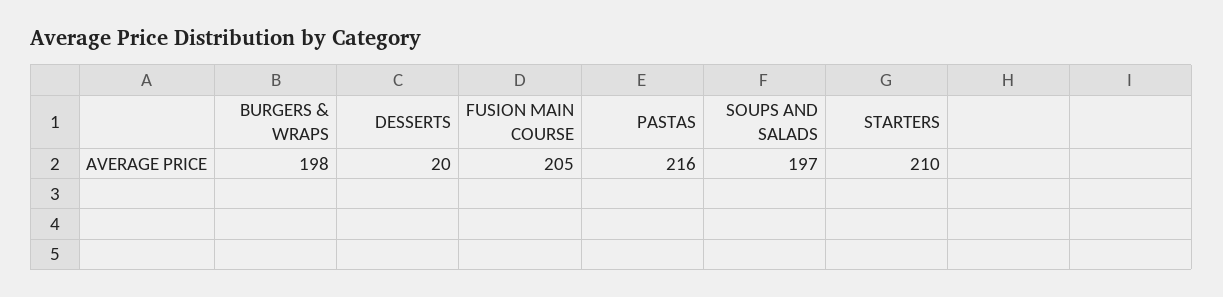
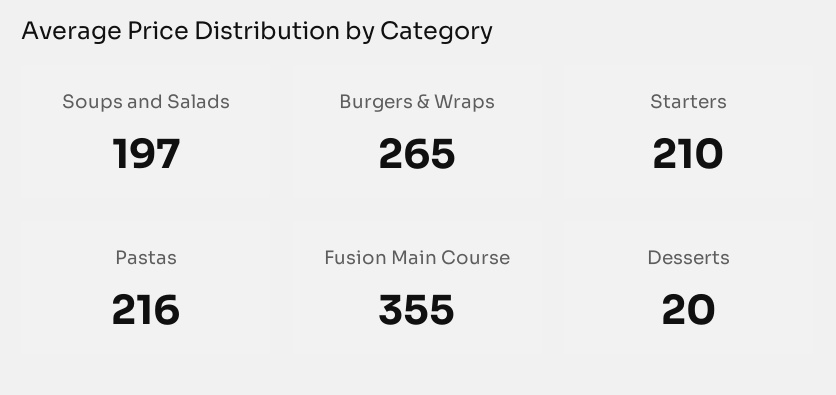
  {
-   "BURGERS & WRAPS": 198,
+   "BURGERS & WRAPS": 265,
    "DESSERTS": 20,
-   "FUSION MAIN COURSE": 205,
+   "FUSION MAIN COURSE": 355,
    "PASTAS": 216,
    "SOUPS AND SALADS": 197,
    "STARTERS": 210
  }

